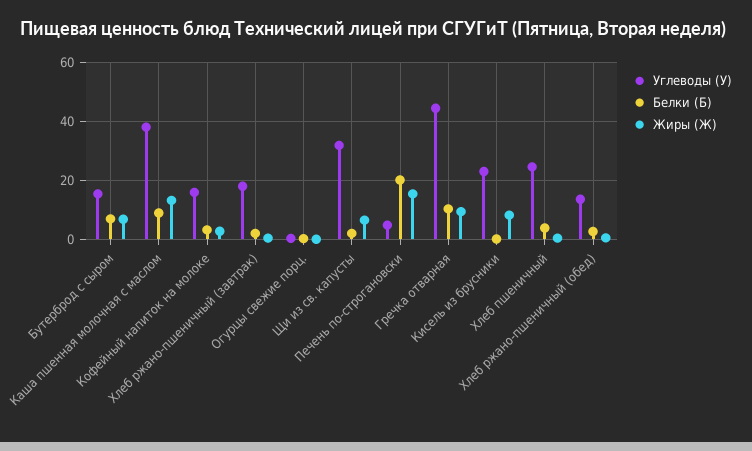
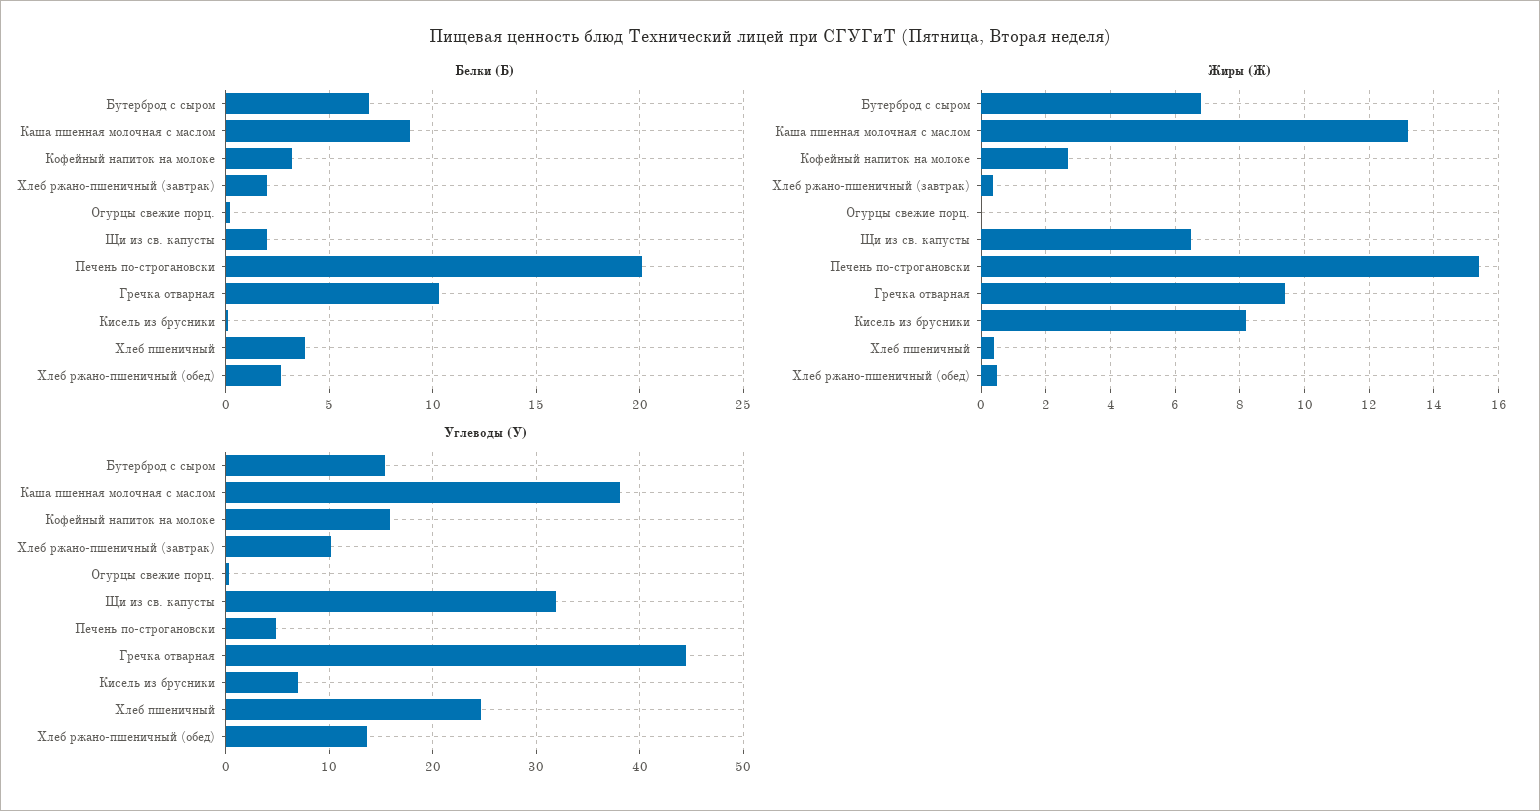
  {
    "Углеводы (У)": {
      "Бутерброд с сыром": 15,
      "Каша пшенная молочная с маслом": 38,
      "Кофейный напиток на молоке": 16,
-     "Хлеб ржано-пшеничный (завтрак)": 17.5,
+     "Хлеб ржано-пшеничный (завтрак)": 10,
      "Огурцы свежие порц.": 0,
      "Щи из св. капусты": 32,
      "Печень по-строгановски": 5,
      "Гречка отварная": 45,
-     "Кисель из брусники": 22.5,
+     "Кисель из брусники": 7,
      "Хлеб пшеничный": 25,
      "Хлеб ржано-пшеничный (обед)": 14
    },
    "Белки (Б)": {
      "Бутерброд с сыром": 7,
      "Каша пшенная молочная с маслом": 9,
      "Кофейный напиток на молоке": 3,
      "Хлеб ржано-пшеничный (завтрак)": 2,
      "Огурцы свежие порц.": 0,
      "Щи из св. капусты": 2,
      "Печень по-строгановски": 20,
      "Гречка отварная": 10.5,
      "Кисель из брусники": 0,
      "Хлеб пшеничный": 4,
      "Хлеб ржано-пшеничный (обед)": 2.5
    },
    "Жиры (Ж)": {
      "Бутерброд с сыром": 6.8,
      "Каша пшенная молочная с маслом": 13.2,
      "Кофейный напиток на молоке": 2.8,
      "Хлеб ржано-пшеничный (завтрак)": 0.4,
      "Огурцы свежие порц.": 0,
      "Щи из св. капусты": 6.6,
      "Печень по-строгановски": 15.4,
      "Гречка отварная": 9.4,
      "Кисель из брусники": 8.2,
      "Хлеб пшеничный": 0.4,
      "Хлеб ржано-пшеничный (обед)": 0.4
    }
  }

